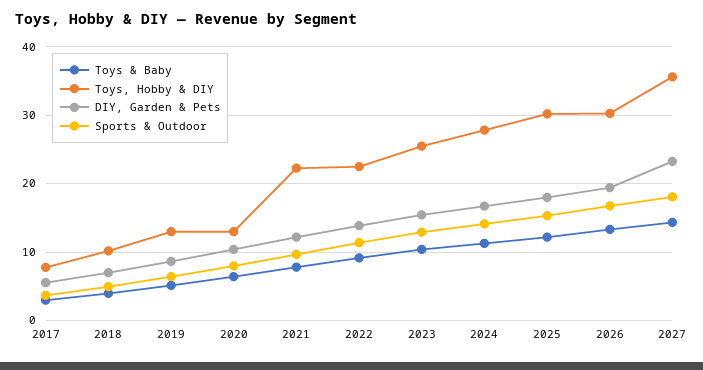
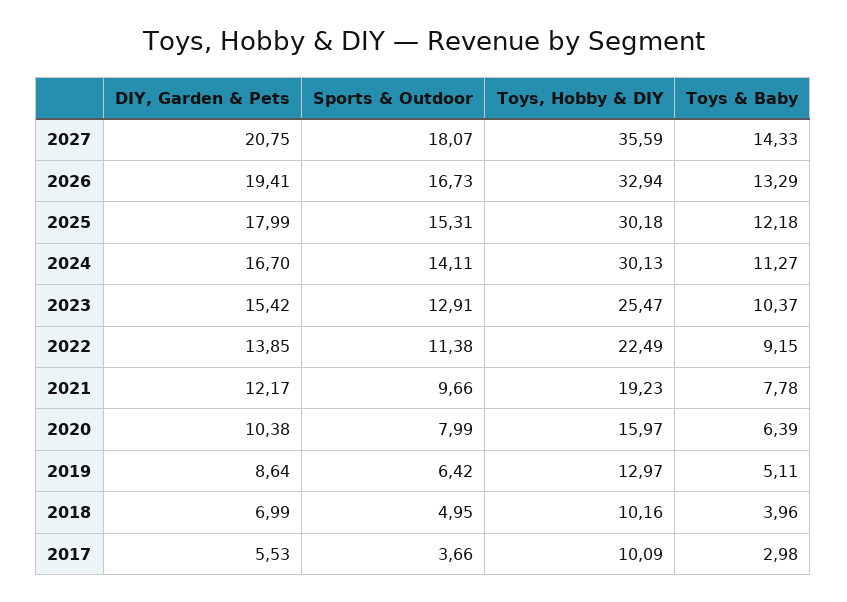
  {
    "Toys & Baby": {
      "2017": 2.98,
      "2018": 3.96,
      "2019": 5.11,
      "2020": 6.39,
      "2021": 7.78,
      "2022": 9.15,
      "2023": 10.37,
      "2024": 11.27,
      "2025": 12.18,
      "2026": 13.29,
      "2027": 14.33
    },
    "Toys, Hobby & DIY": {
-     "2017": 8,
+     "2017": 10.09,
      "2018": 10.16,
      "2019": 12.97,
-     "2020": 13,
+     "2020": 15.97,
-     "2021": 22,
+     "2021": 19.23,
      "2022": 22.49,
      "2023": 25.47,
-     "2024": 28,
+     "2024": 30.13,
      "2025": 30.18,
-     "2026": 30,
+     "2026": 32.94,
      "2027": 35.59
    },
    "DIY, Garden & Pets": {
      "2017": 5.53,
      "2018": 6.99,
      "2019": 8.64,
      "2020": 10.38,
      "2021": 12.17,
      "2022": 13.85,
      "2023": 15.42,
      "2024": 16.7,
      "2025": 17.99,
      "2026": 19.41,
-     "2027": 23
+     "2027": 20.75
    },
    "Sports & Outdoor": {
      "2017": 3.66,
      "2018": 4.95,
      "2019": 6.42,
      "2020": 7.99,
      "2021": 9.66,
      "2022": 11.38,
      "2023": 12.91,
      "2024": 14.11,
      "2025": 15.31,
      "2026": 16.73,
      "2027": 18.07
    }
  }

